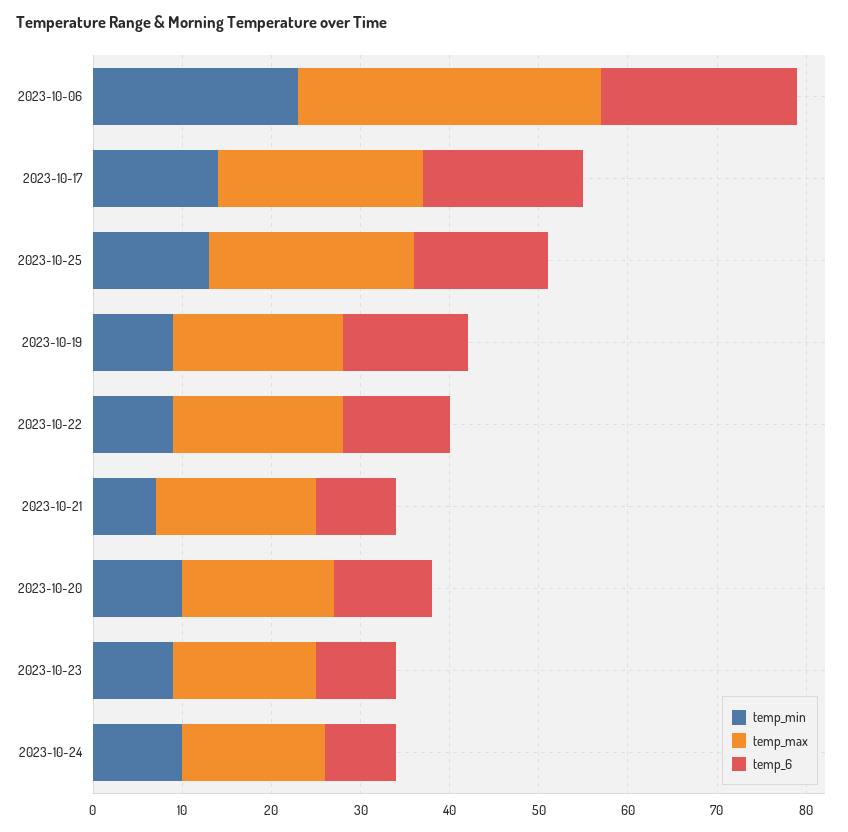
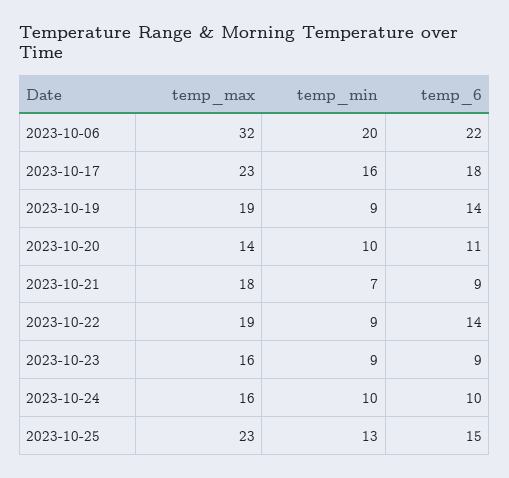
  {
    "temp_min": {
-     "2023-10-06": 23,
+     "2023-10-06": 20,
-     "2023-10-17": 14,
+     "2023-10-17": 16,
      "2023-10-25": 13,
      "2023-10-19": 9,
      "2023-10-22": 9,
      "2023-10-21": 7,
      "2023-10-20": 10,
      "2023-10-23": 9,
      "2023-10-24": 10
    },
    "temp_max": {
-     "2023-10-06": 34,
+     "2023-10-06": 32,
      "2023-10-17": 23,
      "2023-10-25": 23,
      "2023-10-19": 19,
      "2023-10-22": 19,
      "2023-10-21": 18,
-     "2023-10-20": 17,
+     "2023-10-20": 14,
      "2023-10-23": 16,
      "2023-10-24": 16
    },
    "temp_6": {
      "2023-10-06": 22,
      "2023-10-17": 18,
      "2023-10-25": 15,
      "2023-10-19": 14,
-     "2023-10-22": 12,
+     "2023-10-22": 14,
      "2023-10-21": 9,
      "2023-10-20": 11,
      "2023-10-23": 9,
-     "2023-10-24": 8
+     "2023-10-24": 10
    }
  }

